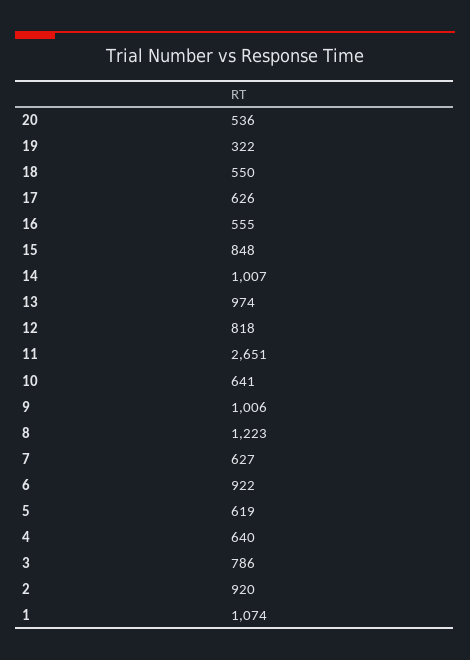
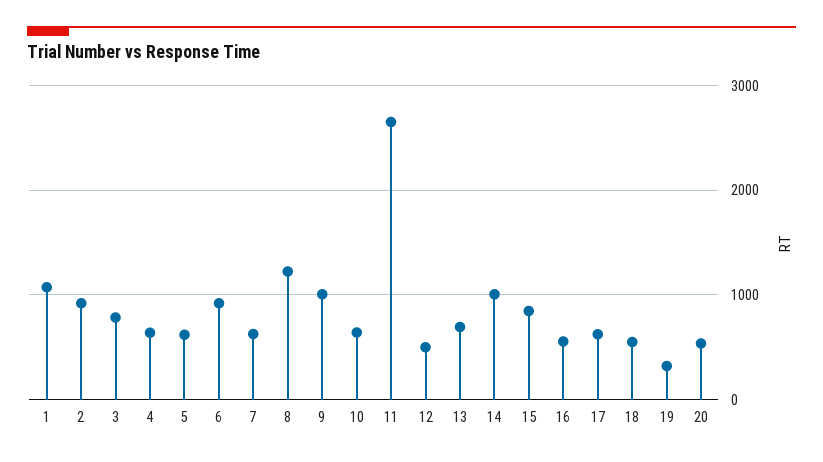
  {
    "20": 536,
    "19": 322,
    "18": 550,
    "17": 626,
    "16": 555,
    "15": 848,
    "14": 1007,
-   "13": 974,
+   "13": 700,
-   "12": 818,
+   "12": 500,
    "11": 2651,
    "10": 641,
    "9": 1006,
    "8": 1223,
    "7": 627,
    "6": 922,
    "5": 619,
    "4": 640,
    "3": 786,
    "2": 920,
    "1": 1074
  }

